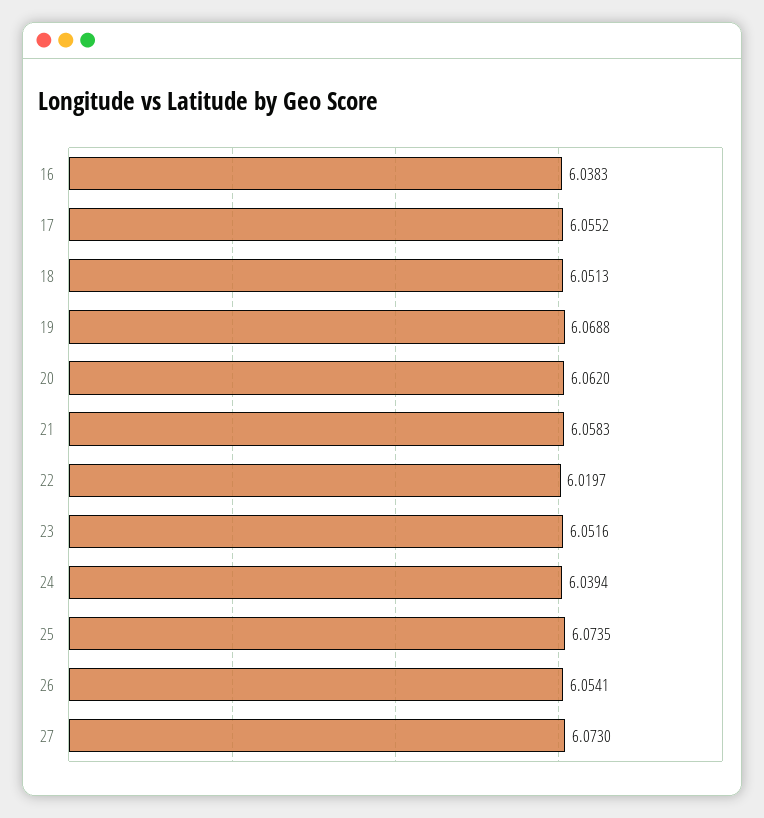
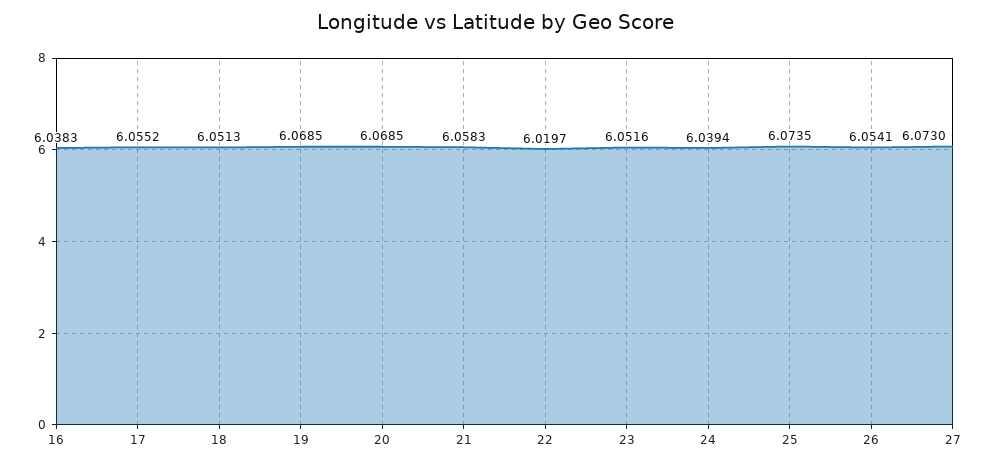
  {
    "16": 6.0383,
    "17": 6.0552,
    "18": 6.0513,
-   "19": 6.0688,
+   "19": 6.0685,
-   "20": 6.062,
+   "20": 6.0685,
    "21": 6.0583,
    "22": 6.0197,
    "23": 6.0516,
    "24": 6.0394,
    "25": 6.0735,
    "26": 6.0541,
    "27": 6.073
  }

